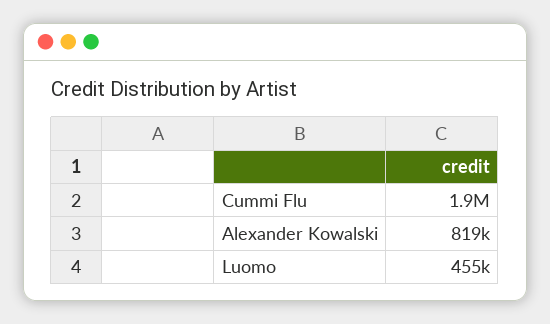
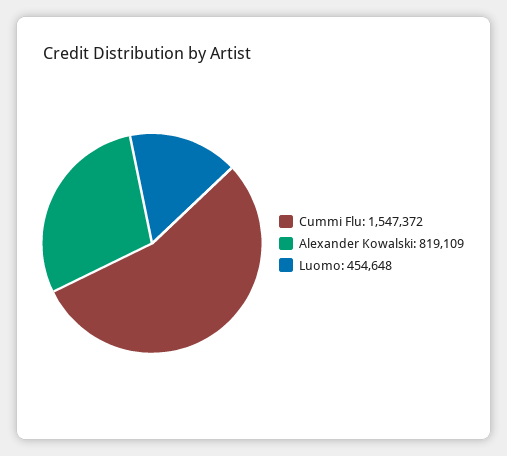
  {
-   "Cummi Flu": 1900000,
+   "Cummi Flu": 1547372,
    "Alexander Kowalski": 819109,
    "Luomo": 454648
  }

